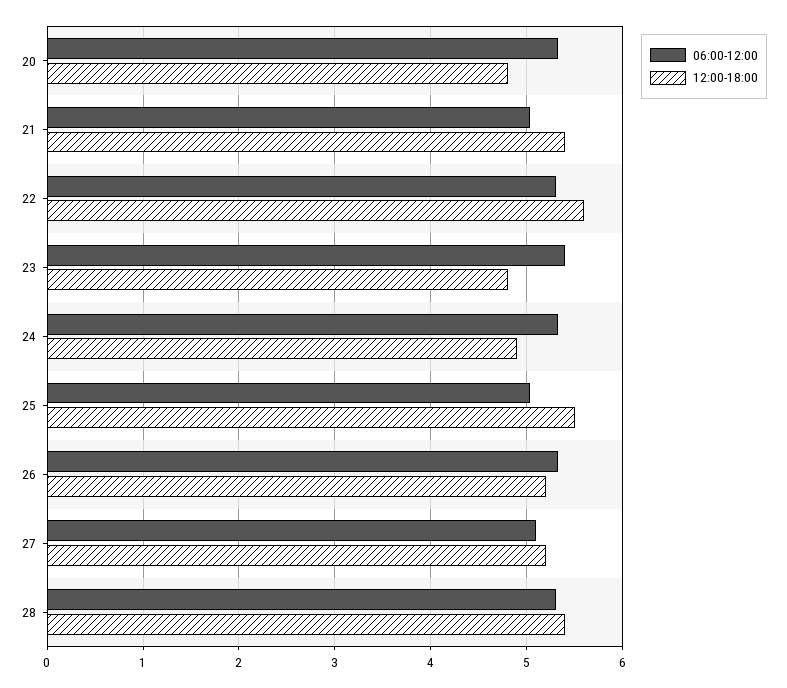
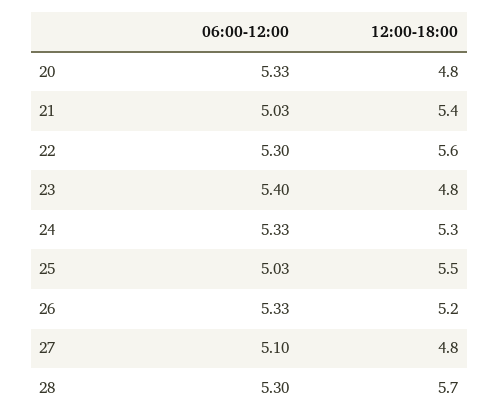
  {
    "06:00-12:00": {
      "20": 5.33,
      "21": 5.03,
      "22": 5.3,
      "23": 5.4,
      "24": 5.33,
      "25": 5.03,
      "26": 5.33,
      "27": 5.1,
      "28": 5.3
    },
    "12:00-18:00": {
      "20": 4.8,
      "21": 5.4,
      "22": 5.6,
      "23": 4.8,
-     "24": 4.9,
+     "24": 5.3,
      "25": 5.5,
      "26": 5.2,
-     "27": 5.2,
+     "27": 4.8,
-     "28": 5.4
+     "28": 5.7
    }
  }

